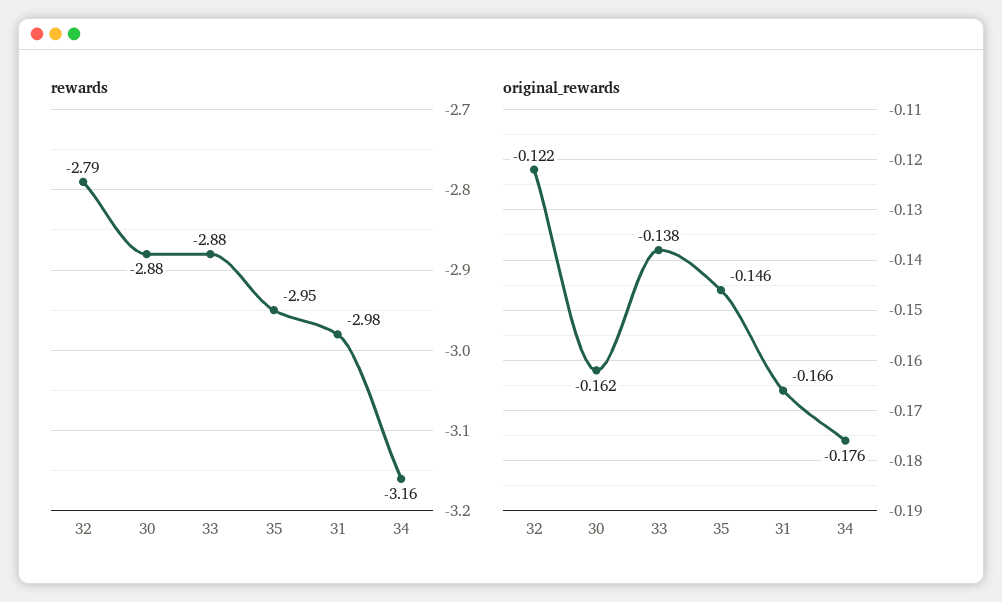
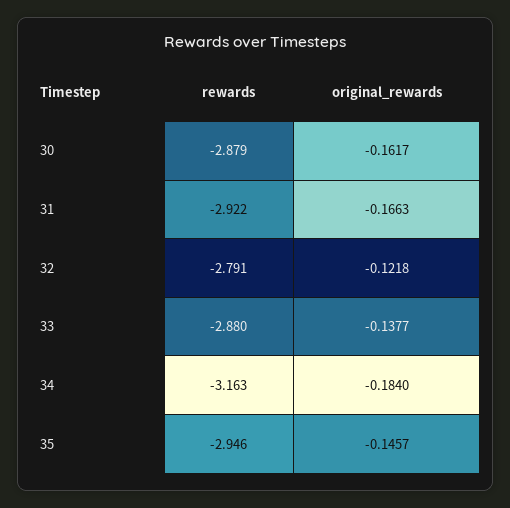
  {
    "rewards": {
      "32": -2.791,
      "30": -2.879,
      "33": -2.88,
      "35": -2.946,
-     "31": -2.98,
+     "31": -2.922,
      "34": -3.163
    },
    "original_rewards": {
      "32": -0.1218,
      "30": -0.1617,
      "33": -0.1377,
      "35": -0.1457,
      "31": -0.1663,
-     "34": -0.176
+     "34": -0.184
    }
  }

